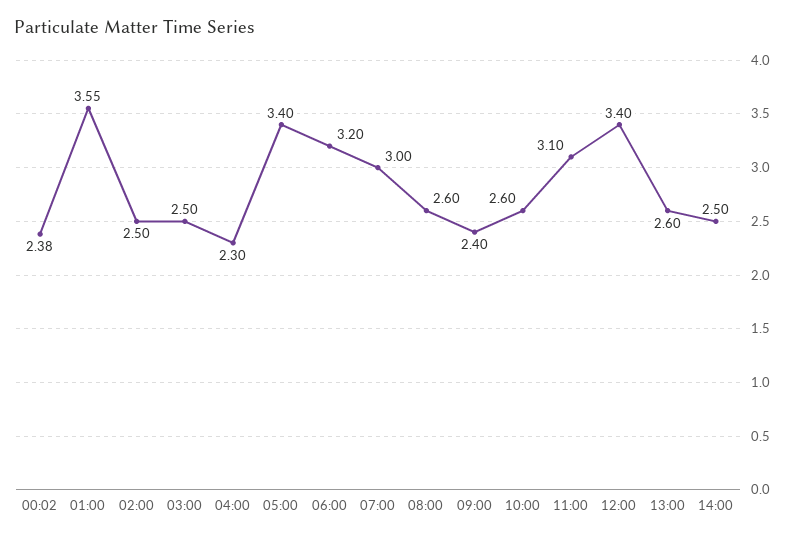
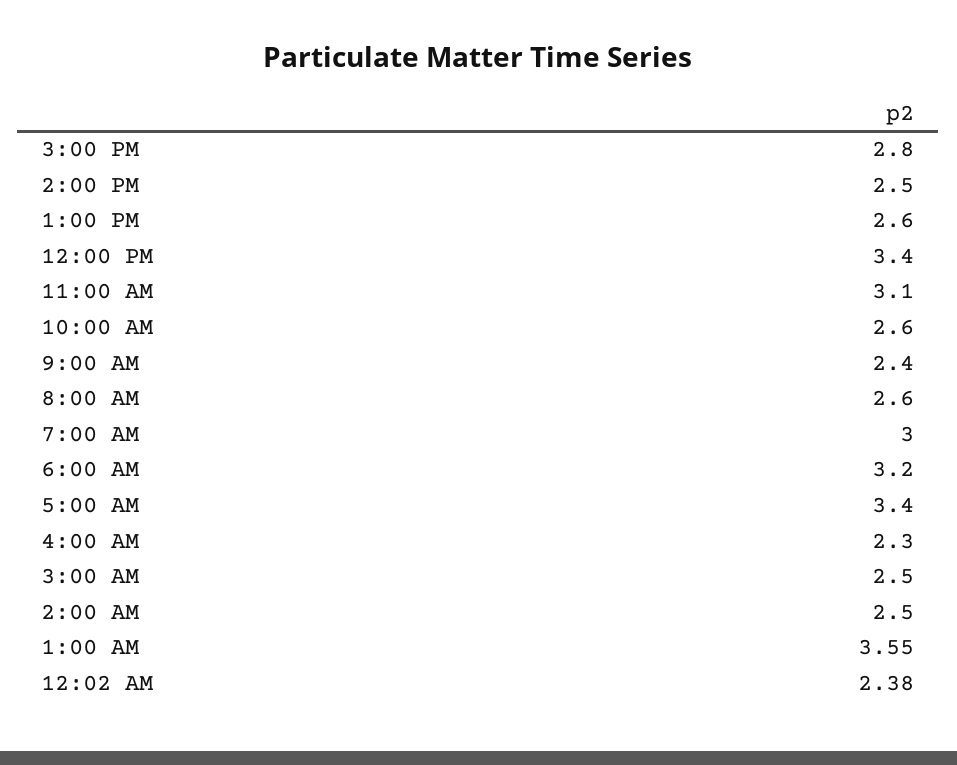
  {
    "00:02": 2.38,
    "01:00": 3.55,
    "02:00": 2.5,
    "03:00": 2.5,
    "04:00": 2.3,
    "05:00": 3.4,
    "06:00": 3.2,
    "07:00": 3,
    "08:00": 2.6,
    "09:00": 2.4,
    "10:00": 2.6,
    "11:00": 3.1,
    "12:00": 3.4,
    "13:00": 2.6,
-   "14:00": 2.5
+   "14:00": 2.5,
+   "3:00 PM": 2.8
  }

